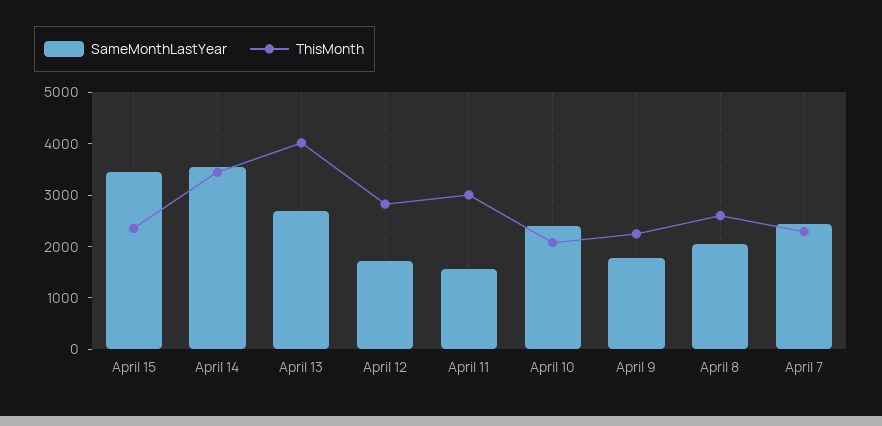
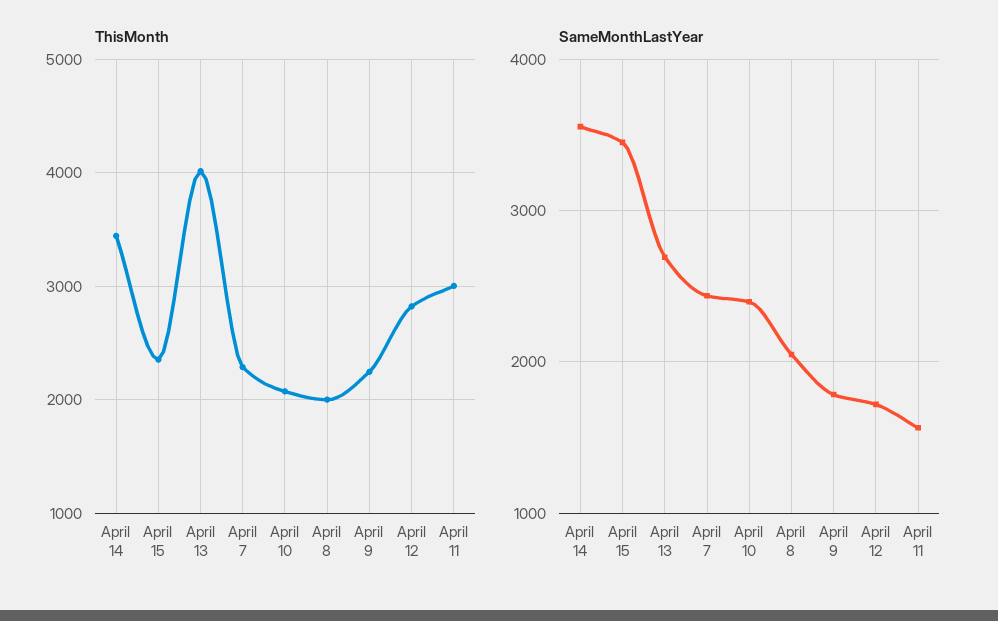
  {
    "SameMonthLastYear": {
      "April 15": 3500,
      "April 14": 3600,
      "April 13": 2700,
      "April 12": 1700,
      "April 11": 1600,
      "April 10": 2400,
      "April 9": 1800,
      "April 8": 2000,
      "April 7": 2400
    },
    "ThisMonth": {
      "April 15": 2400,
      "April 14": 3400,
      "April 13": 4000,
      "April 12": 2800,
      "April 11": 3000,
      "April 10": 2100,
      "April 9": 2200,
-     "April 8": 2600,
+     "April 8": 2000,
      "April 7": 2300
    }
  }

